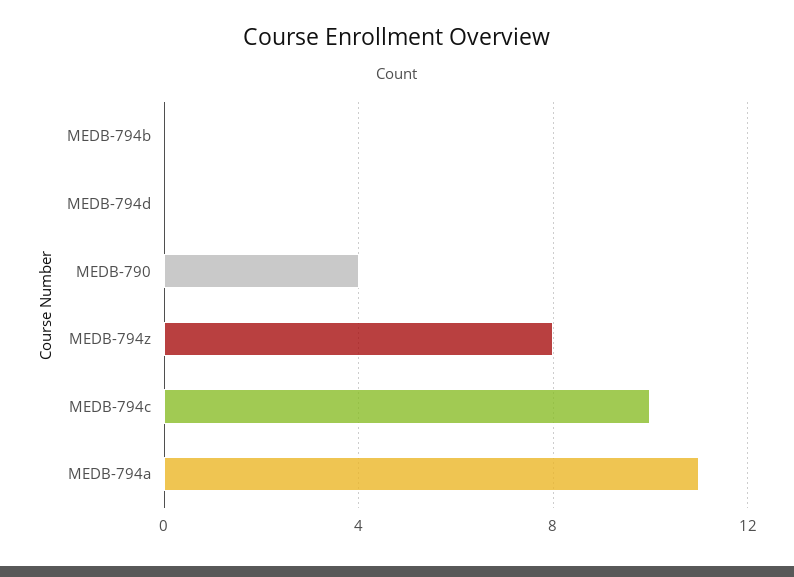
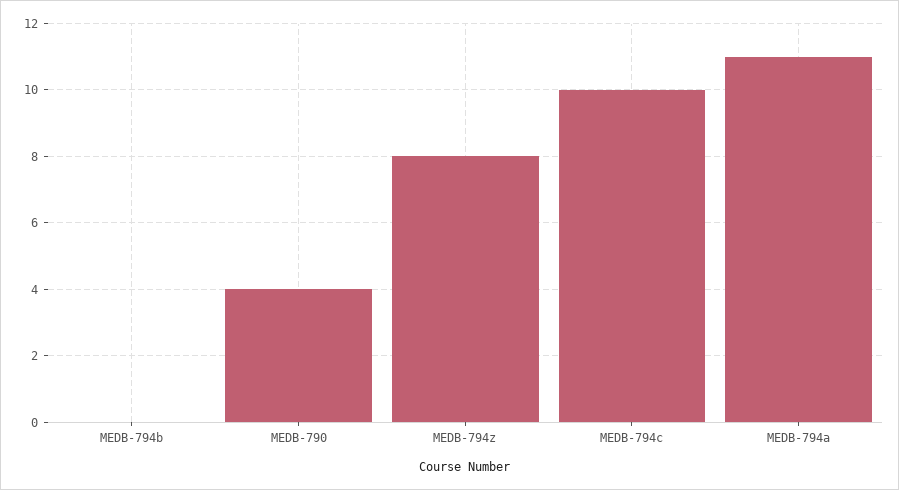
  {
    "MEDB-794b": 0,
-   "MEDB-794d": 0,
    "MEDB-790": 4,
    "MEDB-794z": 8,
    "MEDB-794c": 10,
    "MEDB-794a": 11
  }

